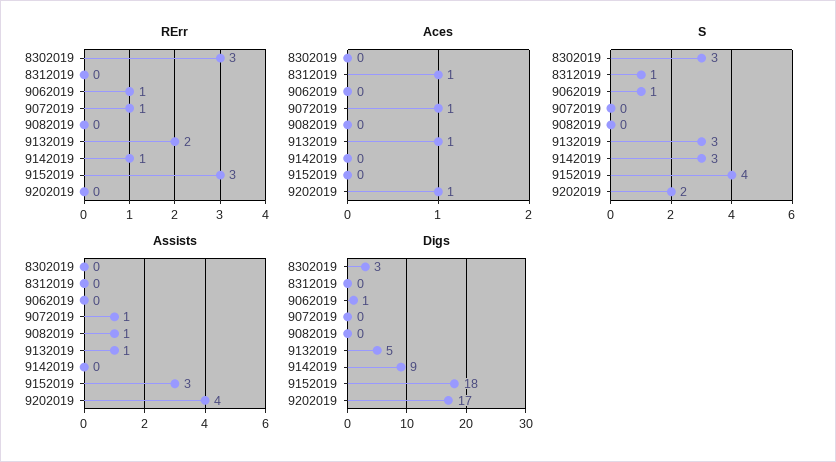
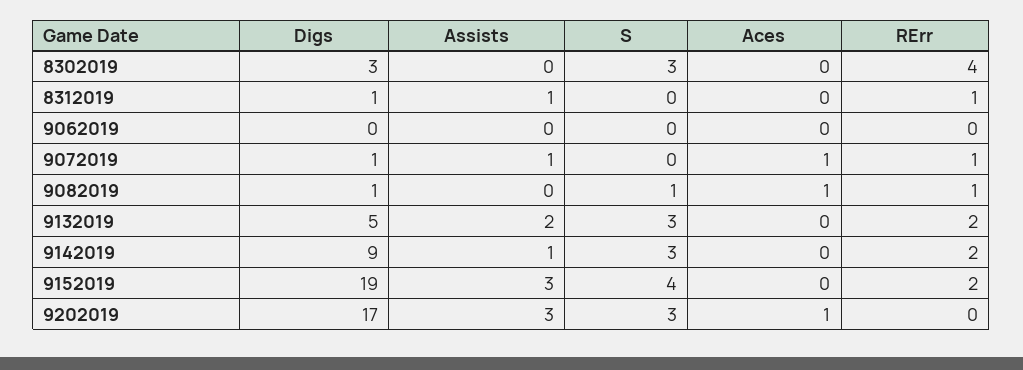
  {
    "RErr": {
-     "8302019": 3,
+     "8302019": 4,
-     "8312019": 0,
+     "8312019": 1,
-     "9062019": 1,
+     "9062019": 0,
      "9072019": 1,
-     "9082019": 0,
+     "9082019": 1,
      "9132019": 2,
-     "9142019": 1,
+     "9142019": 2,
-     "9152019": 3,
+     "9152019": 2,
      "9202019": 0
    },
    "Aces": {
      "8302019": 0,
-     "8312019": 1,
+     "8312019": 0,
      "9062019": 0,
      "9072019": 1,
-     "9082019": 0,
+     "9082019": 1,
-     "9132019": 1,
+     "9132019": 0,
      "9142019": 0,
      "9152019": 0,
      "9202019": 1
    },
    "S": {
      "8302019": 3,
-     "8312019": 1,
+     "8312019": 0,
-     "9062019": 1,
+     "9062019": 0,
      "9072019": 0,
-     "9082019": 0,
+     "9082019": 1,
      "9132019": 3,
      "9142019": 3,
      "9152019": 4,
-     "9202019": 2
+     "9202019": 3
    },
    "Assists": {
      "8302019": 0,
-     "8312019": 0,
+     "8312019": 1,
      "9062019": 0,
      "9072019": 1,
-     "9082019": 1,
+     "9082019": 0,
-     "9132019": 1,
+     "9132019": 2,
-     "9142019": 0,
+     "9142019": 1,
      "9152019": 3,
-     "9202019": 4
+     "9202019": 3
    },
    "Digs": {
      "8302019": 3,
-     "8312019": 0,
+     "8312019": 1,
-     "9062019": 1,
+     "9062019": 0,
-     "9072019": 0,
+     "9072019": 1,
-     "9082019": 0,
+     "9082019": 1,
      "9132019": 5,
      "9142019": 9,
-     "9152019": 18,
+     "9152019": 19,
      "9202019": 17
    }
  }

